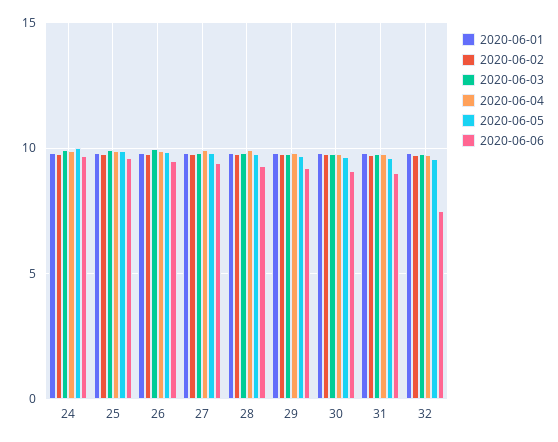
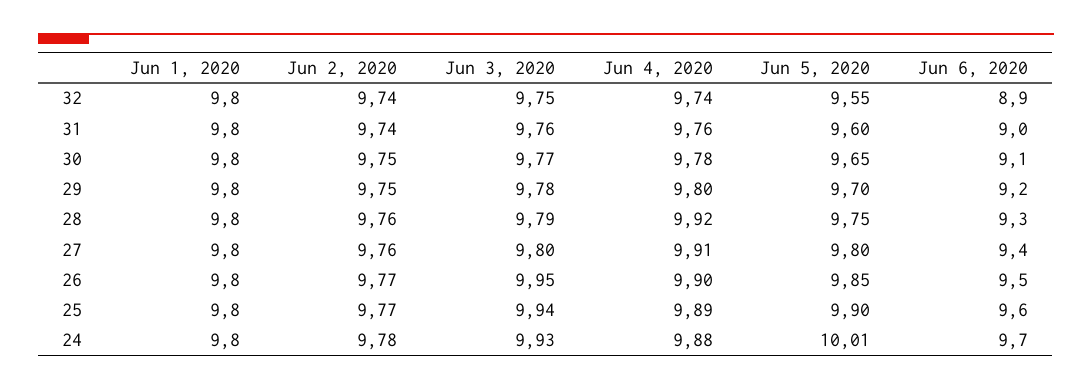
  {
    "2020-06-01": {
      "24": 9.8,
      "25": 9.8,
      "26": 9.8,
      "27": 9.8,
      "28": 9.8,
      "29": 9.8,
      "30": 9.8,
      "31": 9.8,
      "32": 9.8
    },
    "2020-06-02": {
      "24": 9.78,
      "25": 9.77,
      "26": 9.77,
      "27": 9.76,
      "28": 9.76,
      "29": 9.75,
      "30": 9.75,
      "31": 9.74,
      "32": 9.74
    },
    "2020-06-03": {
      "24": 9.93,
      "25": 9.94,
      "26": 9.95,
      "27": 9.8,
      "28": 9.79,
      "29": 9.78,
      "30": 9.77,
      "31": 9.76,
      "32": 9.75
    },
    "2020-06-04": {
      "24": 9.88,
      "25": 9.89,
      "26": 9.9,
      "27": 9.91,
      "28": 9.92,
      "29": 9.8,
      "30": 9.78,
      "31": 9.76,
      "32": 9.74
    },
    "2020-06-05": {
      "24": 10.01,
      "25": 9.9,
      "26": 9.85,
      "27": 9.8,
      "28": 9.75,
      "29": 9.7,
      "30": 9.65,
      "31": 9.6,
      "32": 9.55
    },
    "2020-06-06": {
      "24": 9.7,
      "25": 9.6,
      "26": 9.5,
      "27": 9.4,
      "28": 9.3,
      "29": 9.2,
      "30": 9.1,
      "31": 9,
-     "32": 7.5
+     "32": 8.9
    }
  }

